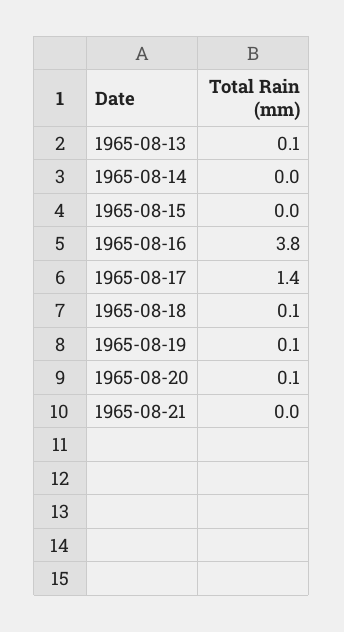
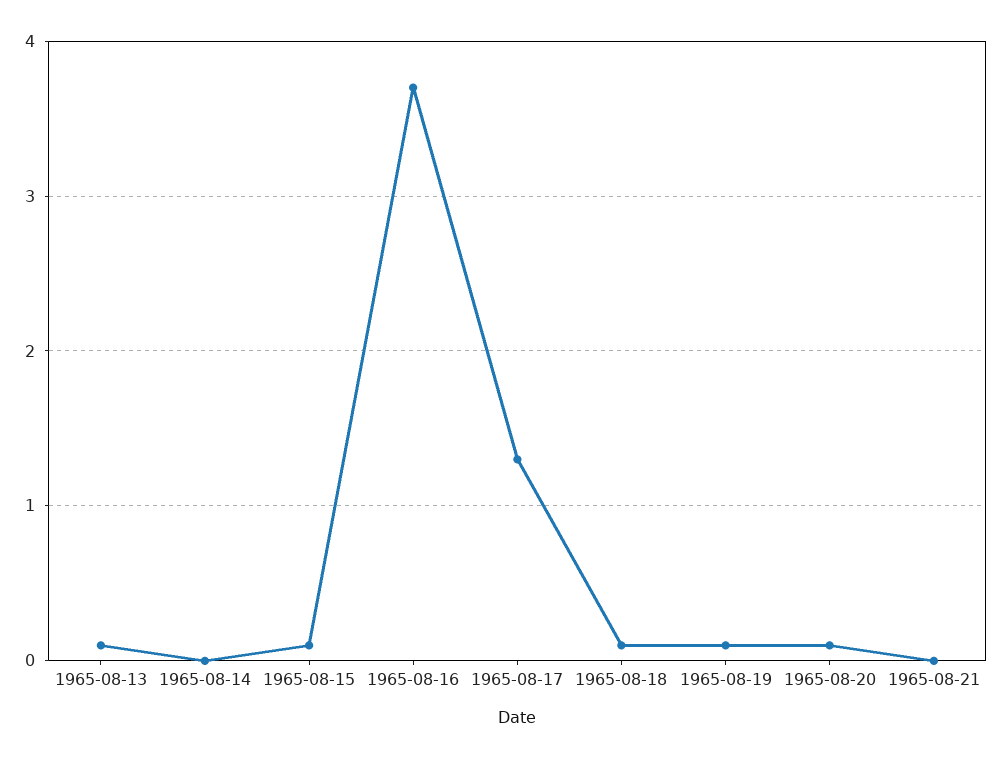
  {
    "1965-08-13": 0.1,
    "1965-08-14": 0,
-   "1965-08-15": 0,
+   "1965-08-15": 0.1,
-   "1965-08-16": 3.8,
+   "1965-08-16": 3.7,
-   "1965-08-17": 1.4,
+   "1965-08-17": 1.3,
    "1965-08-18": 0.1,
    "1965-08-19": 0.1,
    "1965-08-20": 0.1,
    "1965-08-21": 0
  }

